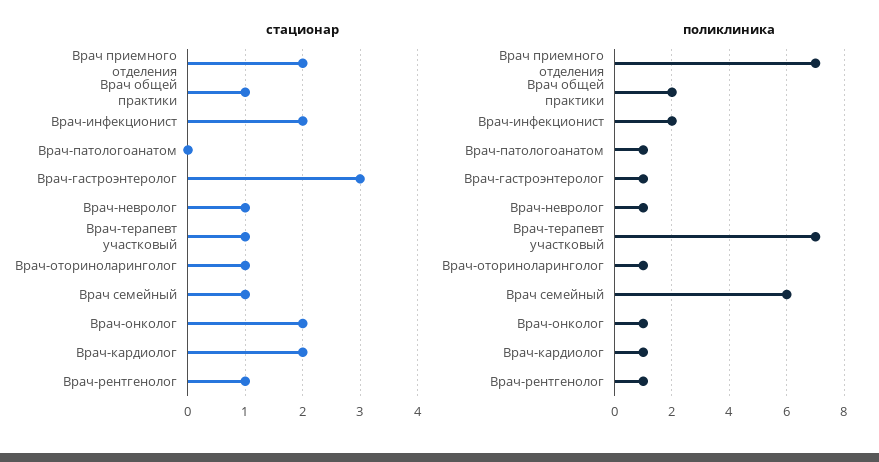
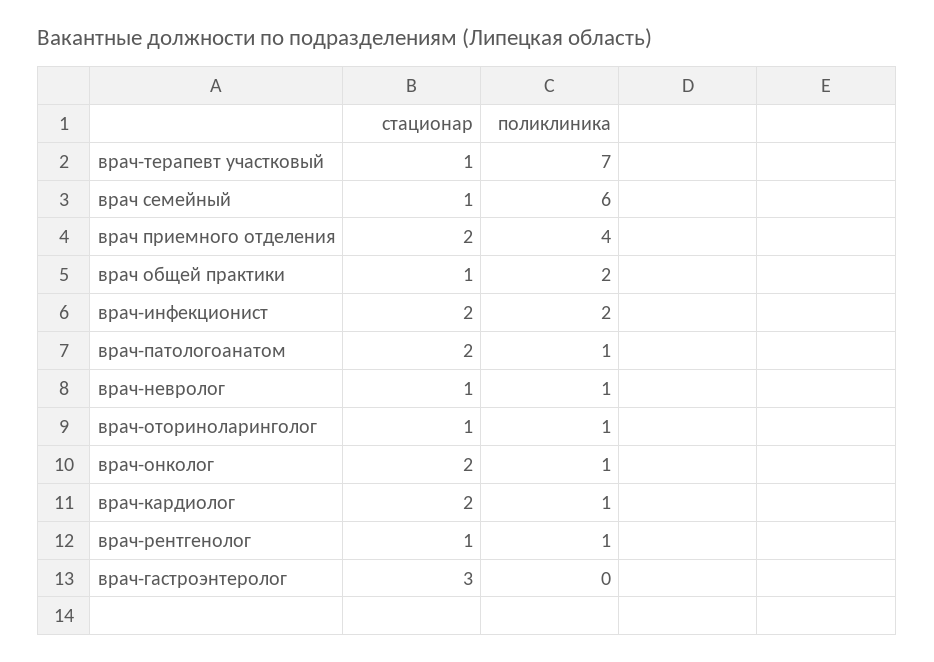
  {
    "стационар": {
      "Врач приемного отделения": 2,
      "Врач общей практики": 1,
      "Врач-инфекционист": 2,
-     "Врач-патологоанатом": 0,
+     "Врач-патологоанатом": 2,
      "Врач-гастроэнтеролог": 3,
      "Врач-невролог": 1,
      "Врач-терапевт участковый": 1,
      "Врач-оториноларинголог": 1,
      "Врач семейный": 1,
      "Врач-онколог": 2,
      "Врач-кардиолог": 2,
      "Врач-рентгенолог": 1
    },
    "поликлиника": {
-     "Врач приемного отделения": 7,
+     "Врач приемного отделения": 4,
      "Врач общей практики": 2,
      "Врач-инфекционист": 2,
      "Врач-патологоанатом": 1,
-     "Врач-гастроэнтеролог": 1,
+     "Врач-гастроэнтеролог": 0,
      "Врач-невролог": 1,
      "Врач-терапевт участковый": 7,
      "Врач-оториноларинголог": 1,
      "Врач семейный": 6,
      "Врач-онколог": 1,
      "Врач-кардиолог": 1,
      "Врач-рентгенолог": 1
    }
  }

